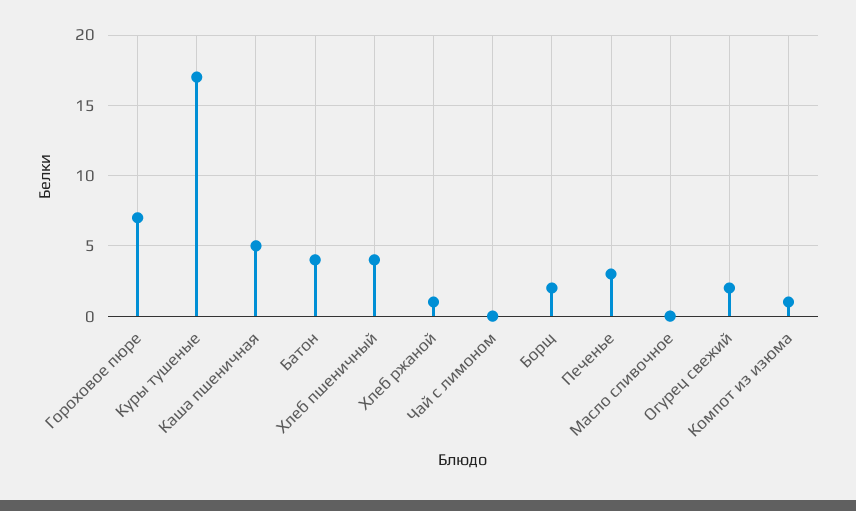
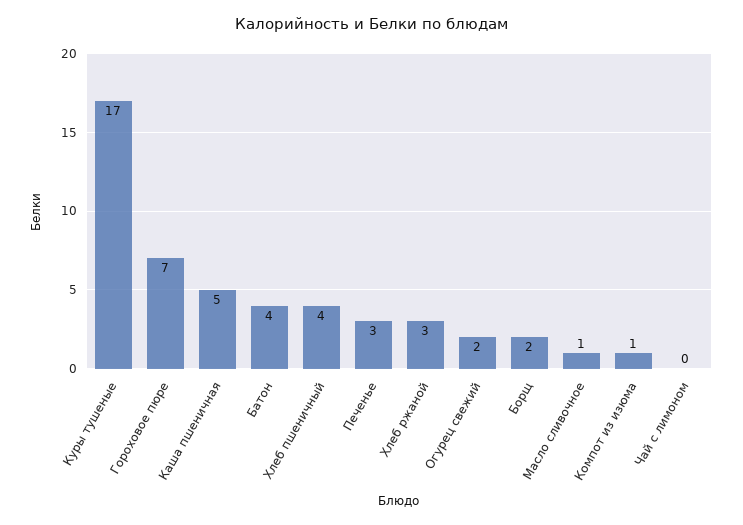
  {
    "Гороховое пюре": 7,
    "Куры тушеные": 17,
    "Каша пшеничная": 5,
    "Батон": 4,
    "Хлеб пшеничный": 4,
-   "Хлеб ржаной": 1,
+   "Хлеб ржаной": 3,
    "Чай с лимоном": 0,
    "Борщ": 2,
    "Печенье": 3,
-   "Масло сливочное": 0,
+   "Масло сливочное": 1,
    "Огурец свежий": 2,
    "Компот из изюма": 1
  }

